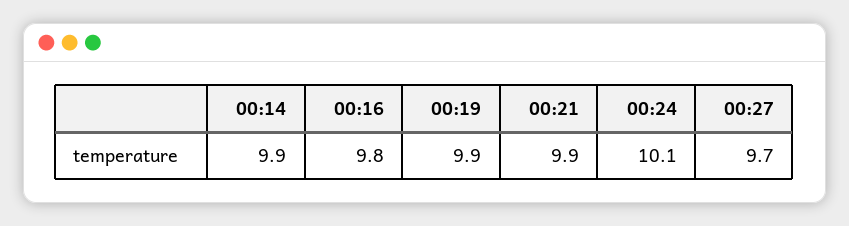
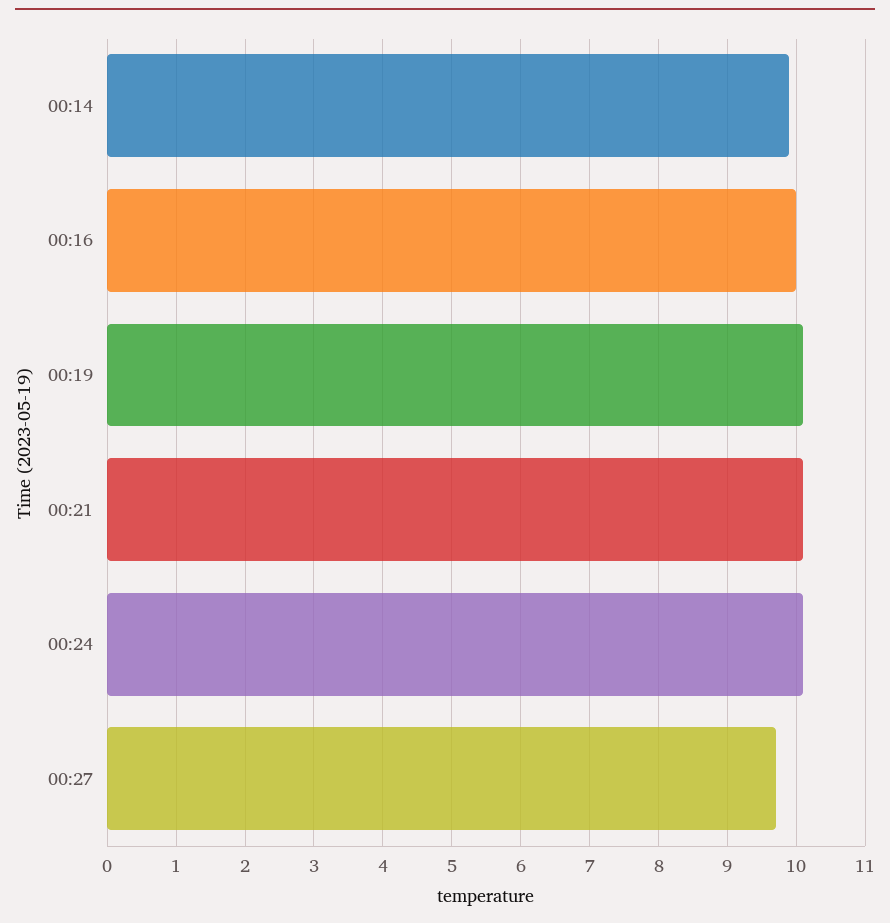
  {
    "00:14": 9.9,
-   "00:16": 9.8,
+   "00:16": 10,
-   "00:19": 9.9,
+   "00:19": 10.1,
-   "00:21": 9.9,
+   "00:21": 10.1,
    "00:24": 10.1,
    "00:27": 9.7
  }

